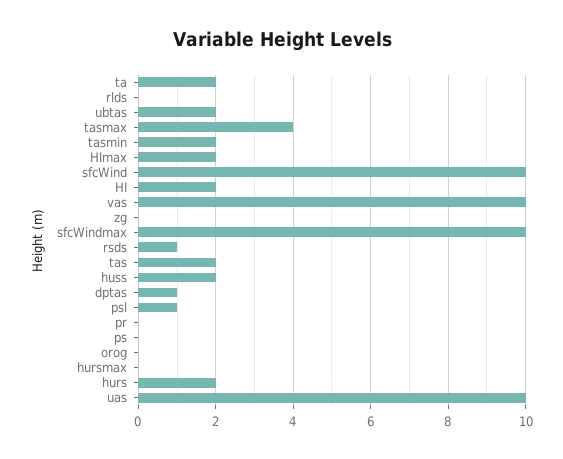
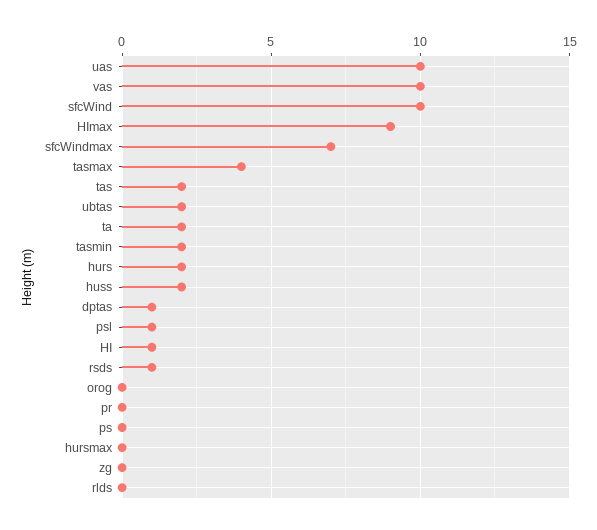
  {
    "ta": 2,
    "rlds": 0,
    "ubtas": 2,
    "tasmax": 4,
    "tasmin": 2,
-   "HImax": 2,
+   "HImax": 9,
    "sfcWind": 10,
-   "HI": 2,
+   "HI": 1,
    "vas": 10,
    "zg": 0,
-   "sfcWindmax": 10,
+   "sfcWindmax": 7,
    "rsds": 1,
    "tas": 2,
    "huss": 2,
    "dptas": 1,
    "psl": 1,
    "pr": 0,
    "ps": 0,
    "orog": 0,
    "hursmax": 0,
    "hurs": 2,
    "uas": 10
  }

